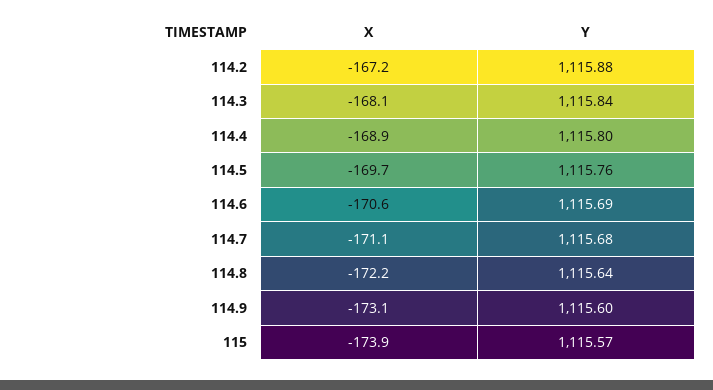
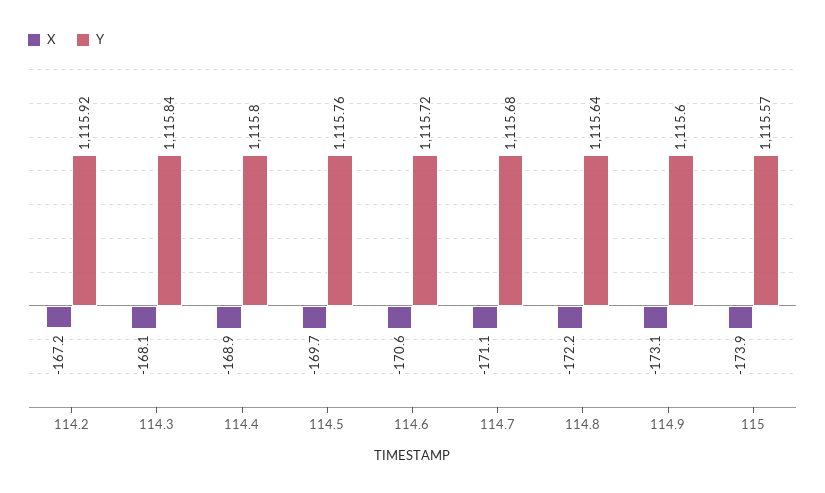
  {
    "X": {
      "114.2": -167.2,
      "114.3": -168.1,
      "114.4": -168.9,
      "114.5": -169.7,
      "114.6": -170.6,
      "114.7": -171.1,
      "114.8": -172.2,
      "114.9": -173.1,
      "115": -173.9
    },
    "Y": {
-     "114.2": 1115.88,
+     "114.2": 1115.92,
      "114.3": 1115.84,
      "114.4": 1115.8,
      "114.5": 1115.76,
-     "114.6": 1115.69,
+     "114.6": 1115.72,
      "114.7": 1115.68,
      "114.8": 1115.64,
      "114.9": 1115.6,
      "115": 1115.57
    }
  }

